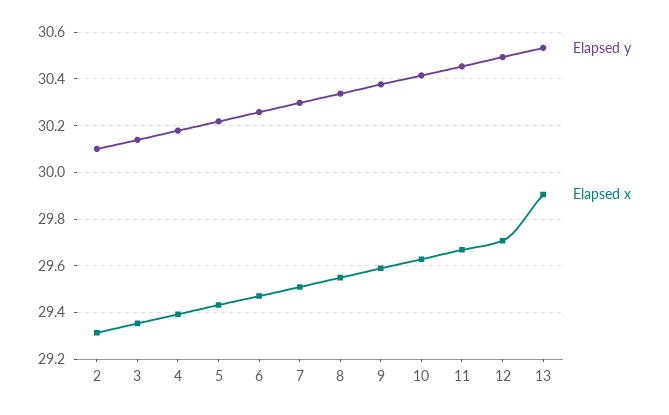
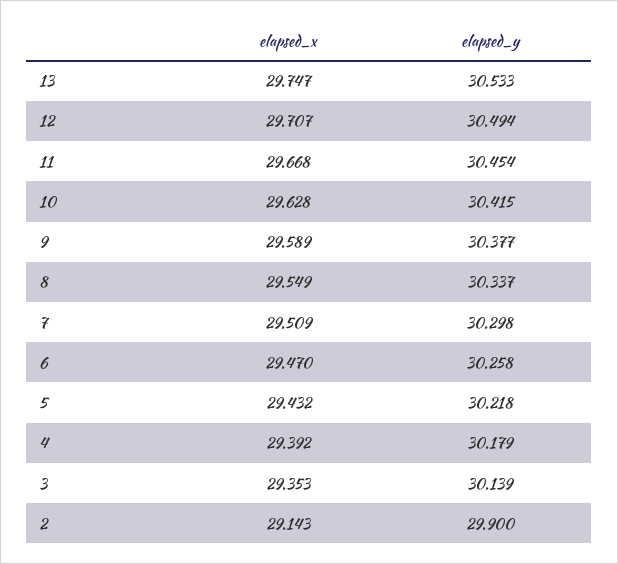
  {
    "Elapsed y": {
-     "2": 30.1,
+     "2": 29.9,
      "3": 30.139,
      "4": 30.179,
      "5": 30.218,
      "6": 30.258,
      "7": 30.298,
      "8": 30.337,
      "9": 30.377,
      "10": 30.415,
      "11": 30.454,
      "12": 30.494,
      "13": 30.533
    },
    "Elapsed x": {
-     "2": 29.3,
+     "2": 29.143,
      "3": 29.353,
      "4": 29.392,
      "5": 29.432,
      "6": 29.47,
      "7": 29.509,
      "8": 29.549,
      "9": 29.589,
      "10": 29.628,
      "11": 29.668,
      "12": 29.707,
-     "13": 29.9
+     "13": 29.747
    }
  }

